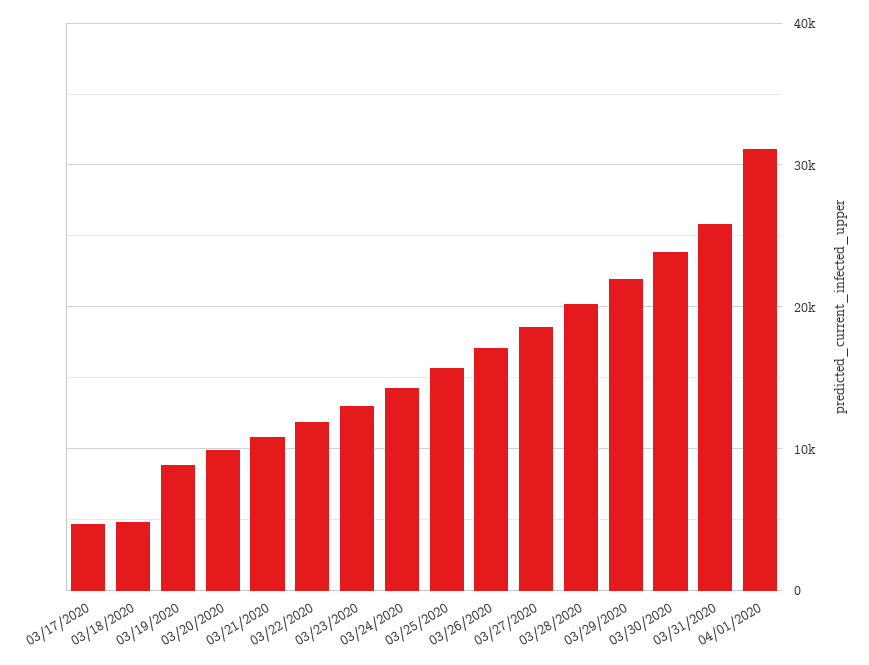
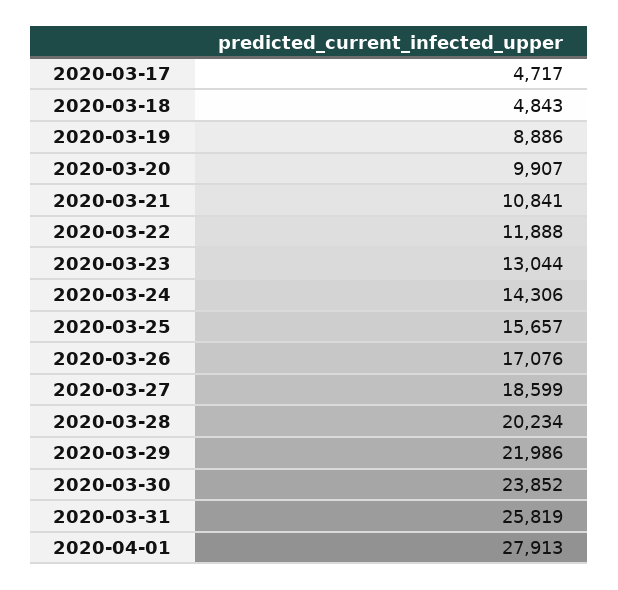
  {
    "03/17/2020": 4717,
    "03/18/2020": 4843,
    "03/19/2020": 8886,
    "03/20/2020": 9907,
    "03/21/2020": 10841,
    "03/22/2020": 11888,
    "03/23/2020": 13044,
    "03/24/2020": 14306,
    "03/25/2020": 15657,
    "03/26/2020": 17076,
    "03/27/2020": 18599,
    "03/28/2020": 20234,
    "03/29/2020": 21986,
    "03/30/2020": 23852,
    "03/31/2020": 25819,
-   "04/01/2020": 31000
+   "04/01/2020": 27913
  }

